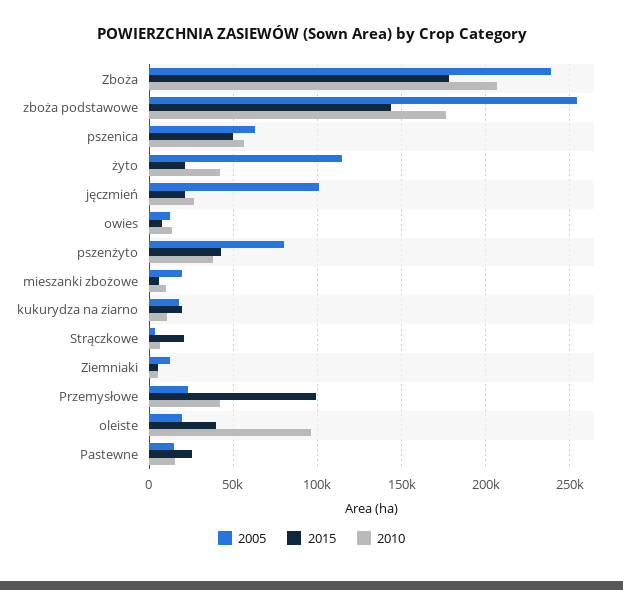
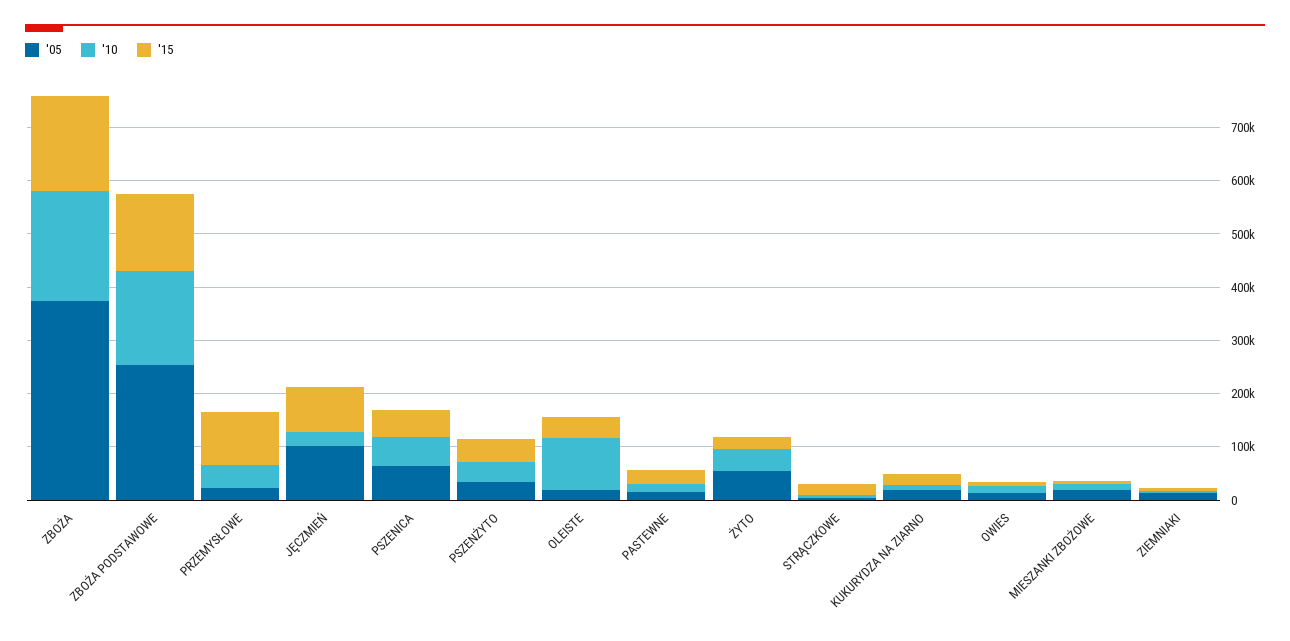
  {
    "2005": {
-     "Zboża": 240000,
+     "Zboża": 380000,
      "zboża podstawowe": 255000,
      "pszenica": 65000,
-     "żyto": 115000,
+     "żyto": 60000,
      "jęczmień": 100000,
      "owies": 15000,
-     "pszenżyto": 80000,
+     "pszenżyto": 40000,
      "mieszanki zbożowe": 20000,
      "kukurydza na ziarno": 20000,
      "Strączkowe": 5000,
      "Ziemniaki": 15000,
      "Przemysłowe": 25000,
      "oleiste": 20000,
      "Pastewne": 15000
    },
    "2015": {
      "Zboża": 180000,
      "zboża podstawowe": 145000,
      "pszenica": 50000,
      "żyto": 20000,
-     "jęczmień": 20000,
+     "jęczmień": 80000,
      "owies": 10000,
      "pszenżyto": 45000,
      "mieszanki zbożowe": 5000,
      "kukurydza na ziarno": 20000,
      "Strączkowe": 20000,
      "Ziemniaki": 5000,
      "Przemysłowe": 100000,
      "oleiste": 40000,
      "Pastewne": 25000
    },
    "2010": {
      "Zboża": 205000,
      "zboża podstawowe": 175000,
      "pszenica": 55000,
      "żyto": 40000,
      "jęczmień": 25000,
      "owies": 15000,
      "pszenżyto": 40000,
      "mieszanki zbożowe": 10000,
      "kukurydza na ziarno": 10000,
      "Strączkowe": 5000,
      "Ziemniaki": 5000,
      "Przemysłowe": 40000,
      "oleiste": 95000,
      "Pastewne": 15000
    }
  }

